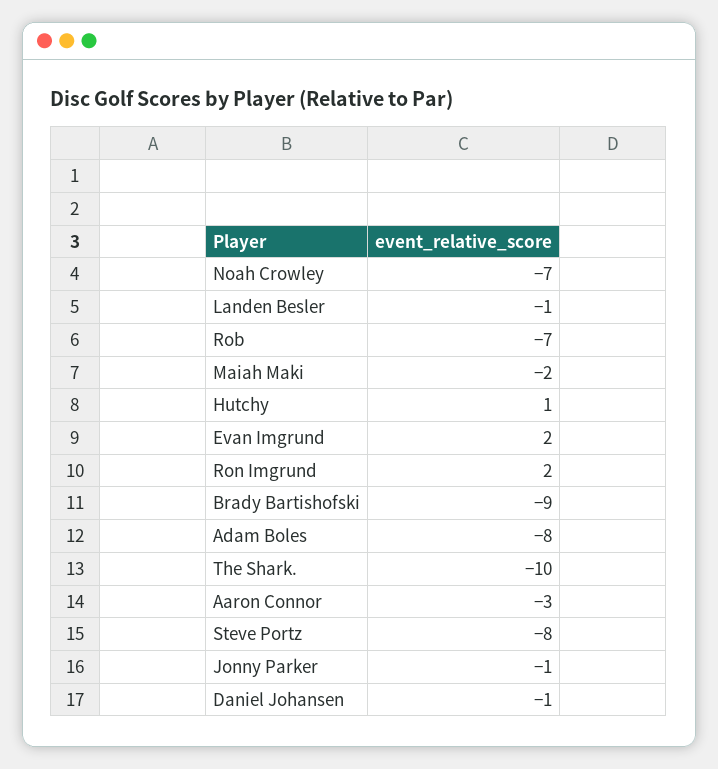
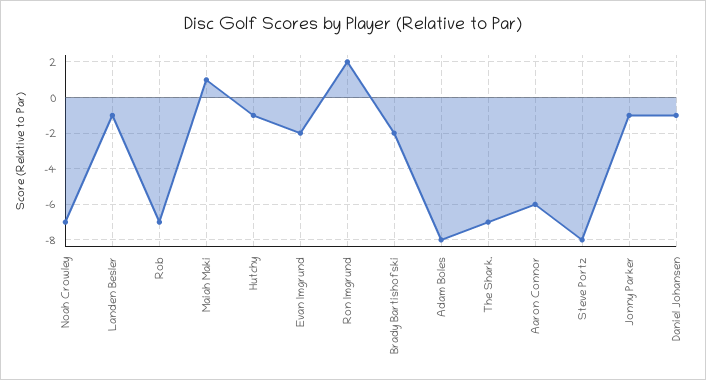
  {
    "Noah Crowley": -7,
    "Landen Besler": -1,
    "Rob": -7,
-   "Maiah Maki": -2,
+   "Maiah Maki": 1,
-   "Hutchy": 1,
+   "Hutchy": -1,
-   "Evan Imgrund": 2,
+   "Evan Imgrund": -2,
    "Ron Imgrund": 2,
-   "Brady Bartishofski": -9,
+   "Brady Bartishofski": -2,
    "Adam Boles": -8,
-   "The Shark.": -10,
+   "The Shark.": -7,
-   "Aaron Connor": -3,
+   "Aaron Connor": -6,
    "Steve Portz": -8,
    "Jonny Parker": -1,
    "Daniel Johansen": -1
  }

